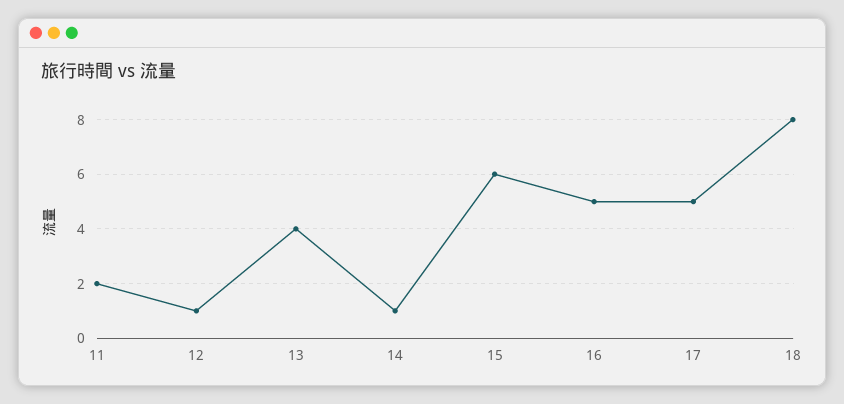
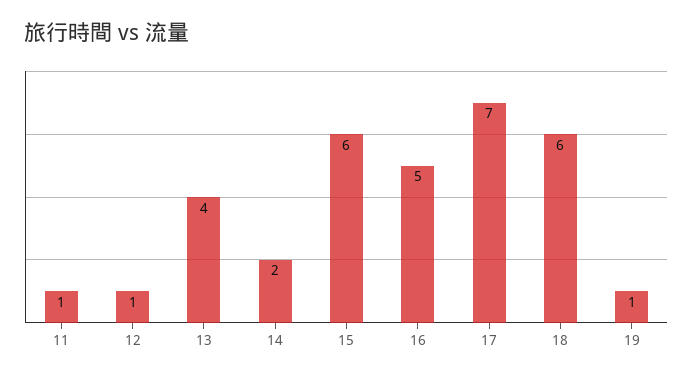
  {
-   "11": 2,
+   "11": 1,
    "12": 1,
    "13": 4,
-   "14": 1,
+   "14": 2,
    "15": 6,
    "16": 5,
-   "17": 5,
+   "17": 7,
-   "18": 8
+   "18": 6,
+   "19": 1
  }

